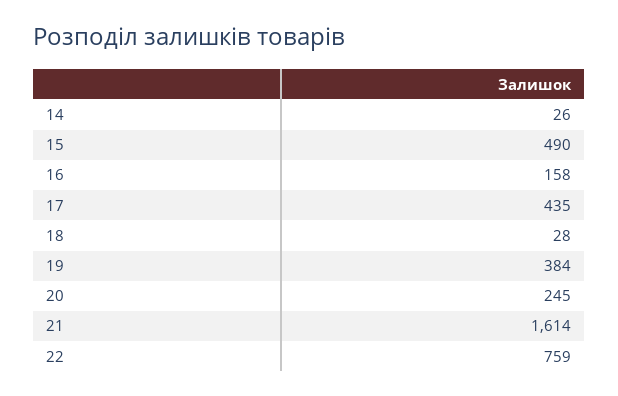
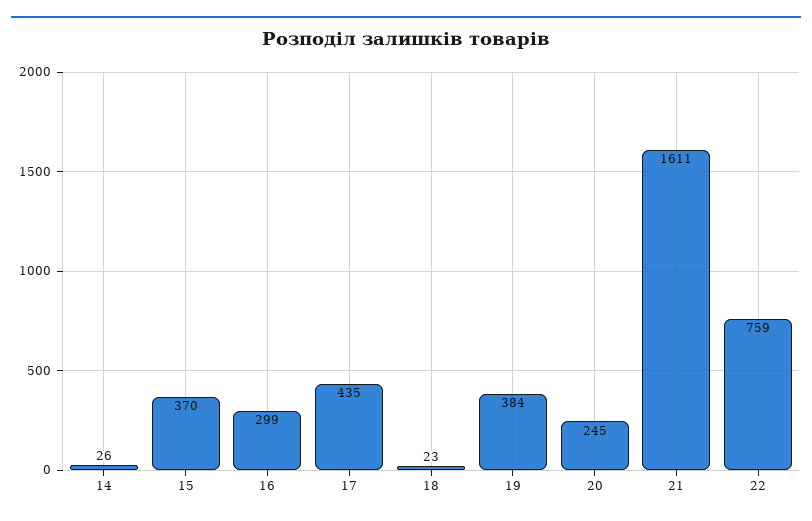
  {
    "14": 26,
-   "15": 490,
+   "15": 370,
-   "16": 158,
+   "16": 299,
    "17": 435,
-   "18": 28,
+   "18": 23,
    "19": 384,
    "20": 245,
-   "21": 1614,
+   "21": 1611,
    "22": 759
  }

